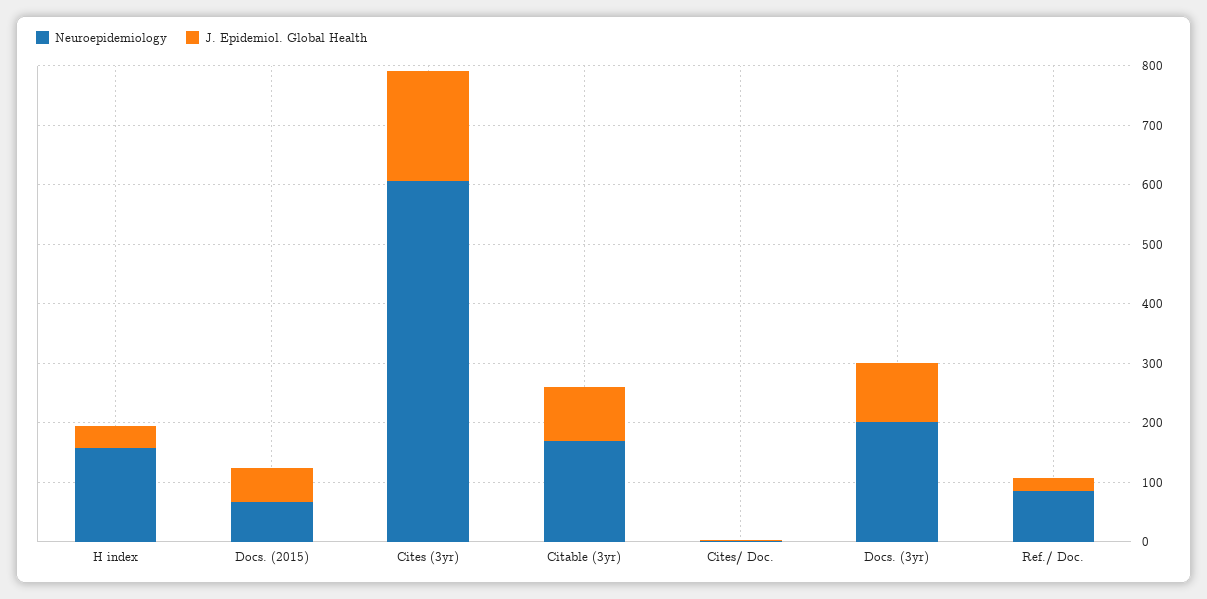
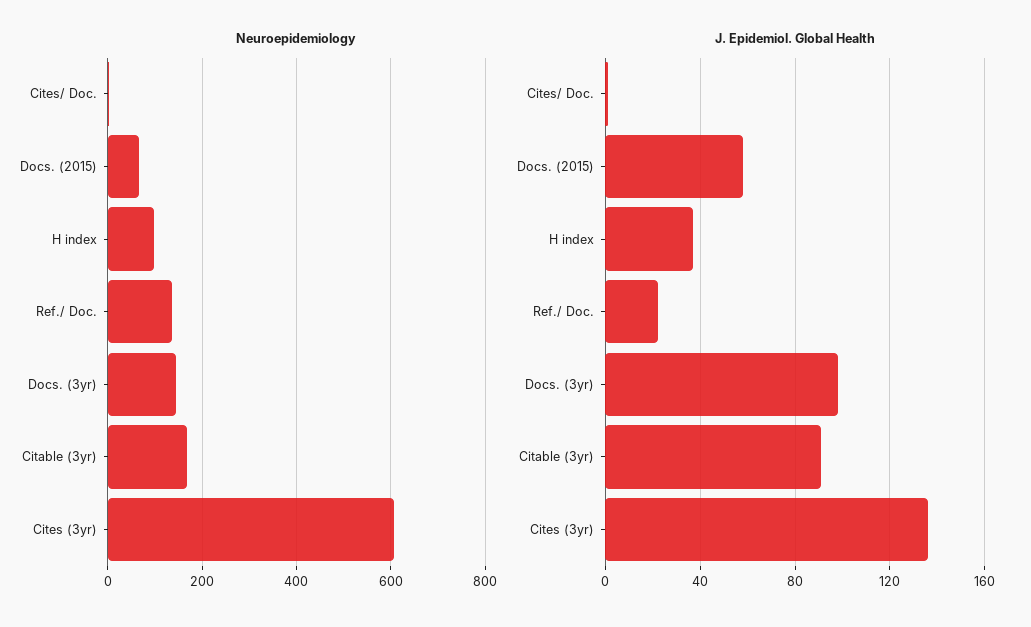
  {
    "Neuroepidemiology": {
-     "H index": 160,
+     "H index": 100,
      "Docs. (2015)": 60,
      "Cites (3yr)": 600,
      "Citable (3yr)": 160,
      "Cites/ Doc.": 0,
-     "Docs. (3yr)": 200,
+     "Docs. (3yr)": 140,
-     "Ref./ Doc.": 80
+     "Ref./ Doc.": 140
    },
    "J. Epidemiol. Global Health": {
      "H index": 35,
      "Docs. (2015)": 60,
-     "Cites (3yr)": 180,
+     "Cites (3yr)": 135,
      "Citable (3yr)": 90,
      "Cites/ Doc.": 0,
      "Docs. (3yr)": 100,
      "Ref./ Doc.": 20
    }
  }

